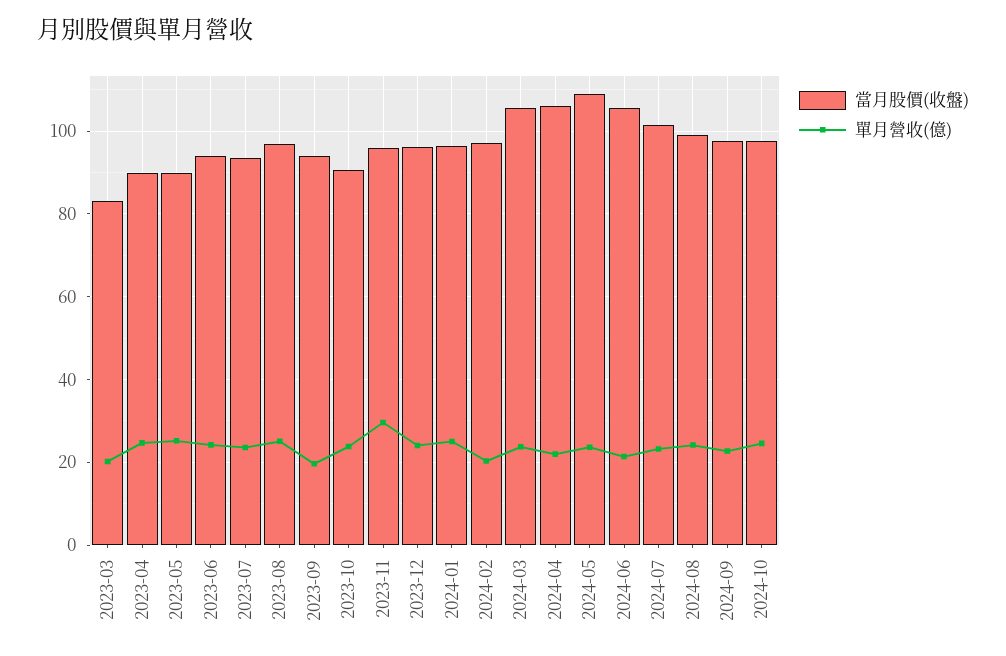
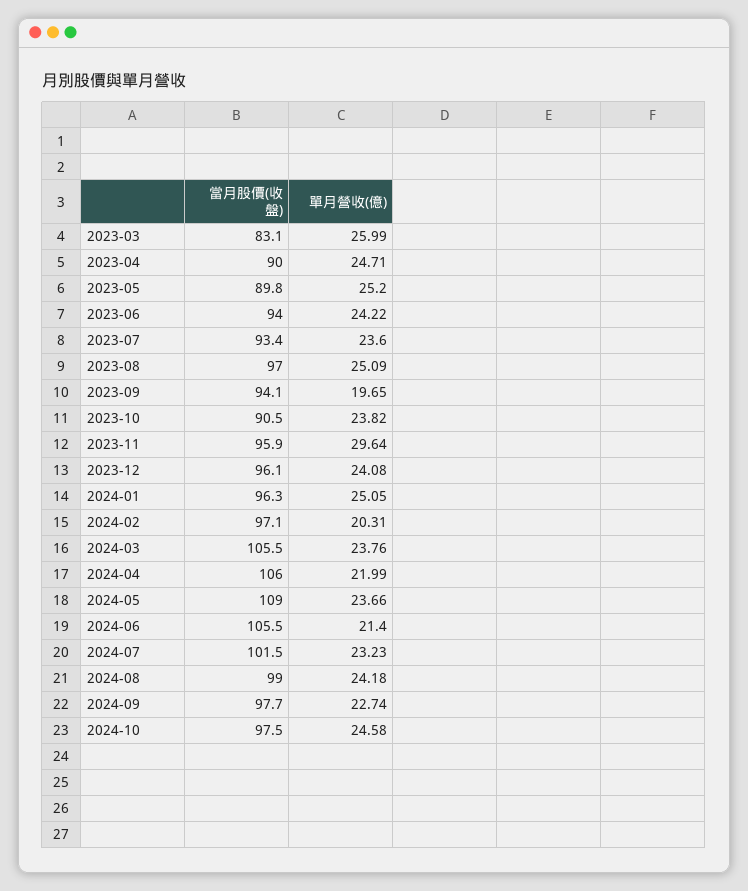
  {
    "當月股價(收盤)": {
      "2023-03": 83.1,
      "2023-04": 90,
      "2023-05": 89.8,
      "2023-06": 94,
      "2023-07": 93.4,
      "2023-08": 97,
      "2023-09": 94.1,
      "2023-10": 90.5,
      "2023-11": 95.9,
      "2023-12": 96.1,
      "2024-01": 96.3,
      "2024-02": 97.1,
      "2024-03": 105.5,
      "2024-04": 106,
      "2024-05": 109,
      "2024-06": 105.5,
      "2024-07": 101.5,
      "2024-08": 99,
      "2024-09": 97.7,
      "2024-10": 97.5
    },
    "單月營收(億)": {
-     "2023-03": 20,
+     "2023-03": 25.99,
      "2023-04": 24.71,
      "2023-05": 25.2,
      "2023-06": 24.22,
      "2023-07": 23.6,
      "2023-08": 25.09,
      "2023-09": 19.65,
      "2023-10": 23.82,
      "2023-11": 29.64,
      "2023-12": 24.08,
      "2024-01": 25.05,
      "2024-02": 20.31,
      "2024-03": 23.76,
      "2024-04": 21.99,
      "2024-05": 23.66,
      "2024-06": 21.4,
      "2024-07": 23.23,
      "2024-08": 24.18,
      "2024-09": 22.74,
      "2024-10": 24.58
    }
  }

